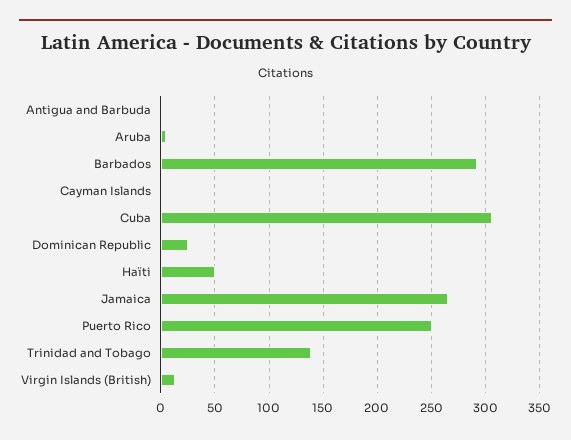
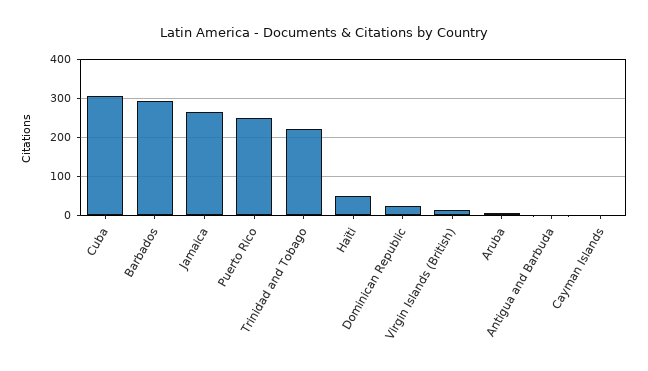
  {
    "Antigua and Barbuda": 0,
    "Aruba": 10,
    "Barbados": 290,
    "Cayman Islands": 0,
    "Cuba": 310,
    "Dominican Republic": 30,
    "Haïti": 50,
    "Jamaica": 270,
    "Puerto Rico": 250,
-   "Trinidad and Tobago": 140,
+   "Trinidad and Tobago": 220,
    "Virgin Islands (British)": 10
  }

